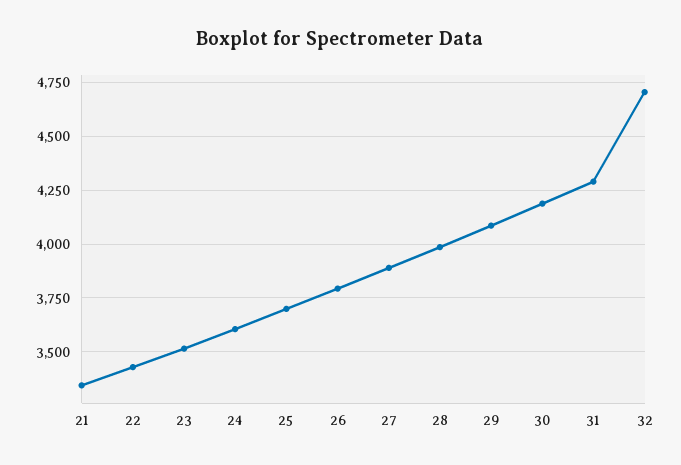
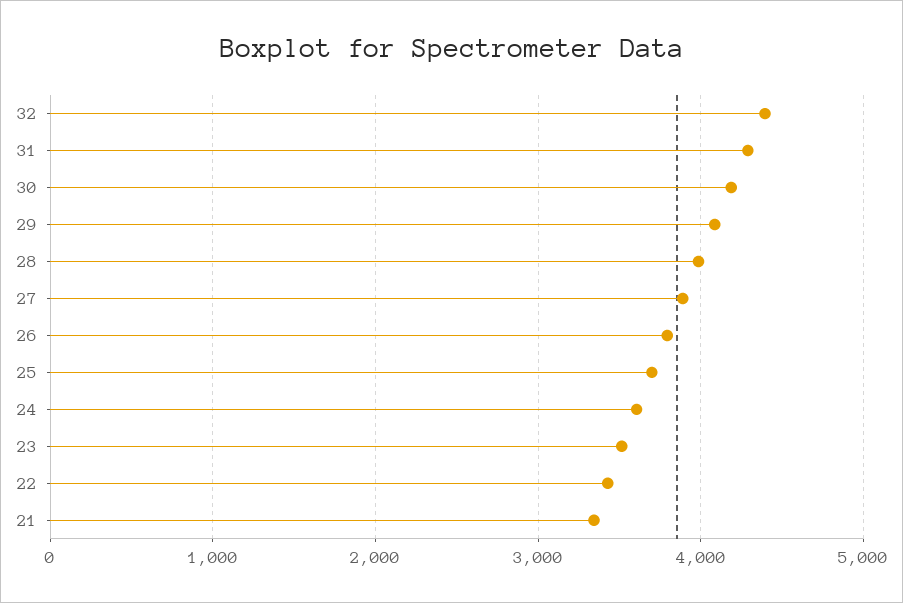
  {
    "21": 3350,
    "22": 3450,
    "23": 3500,
    "24": 3600,
    "25": 3700,
    "26": 3800,
    "27": 3900,
    "28": 4000,
    "29": 4100,
    "30": 4200,
    "31": 4300,
-   "32": 4700
+   "32": 4400
  }

